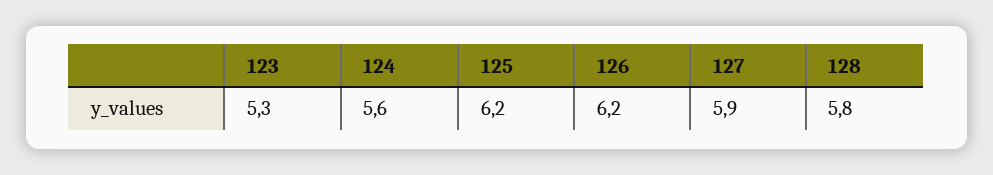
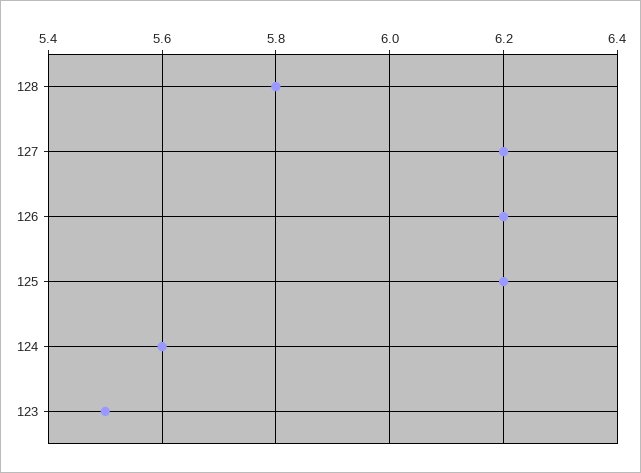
  {
-   "123": 5.3,
+   "123": 5.5,
    "124": 5.6,
    "125": 6.2,
    "126": 6.2,
-   "127": 5.9,
+   "127": 6.2,
    "128": 5.8
  }

